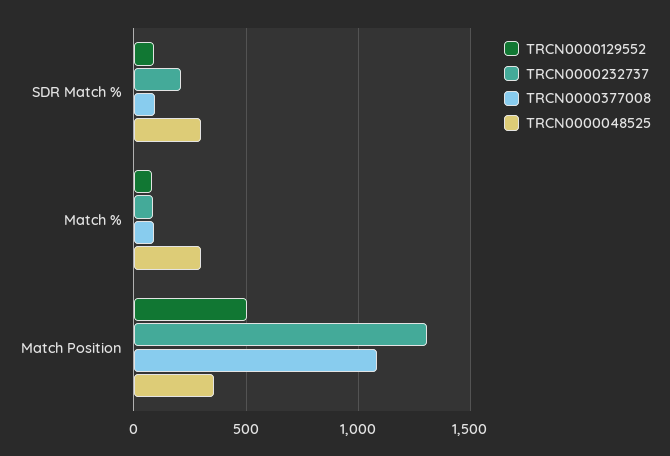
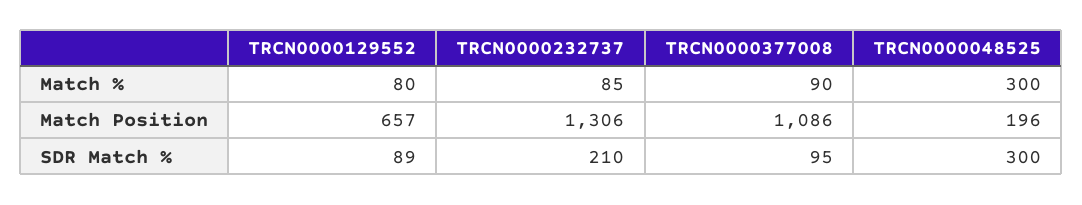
  {
    "TRCN0000129552": {
      "SDR Match %": 89,
      "Match %": 80,
-     "Match Position": 500
+     "Match Position": 657
    },
    "TRCN0000232737": {
      "SDR Match %": 210,
      "Match %": 85,
      "Match Position": 1306
    },
    "TRCN0000377008": {
      "SDR Match %": 95,
      "Match %": 90,
      "Match Position": 1086
    },
    "TRCN0000048525": {
      "SDR Match %": 300,
      "Match %": 300,
-     "Match Position": 350
+     "Match Position": 196
    }
  }

